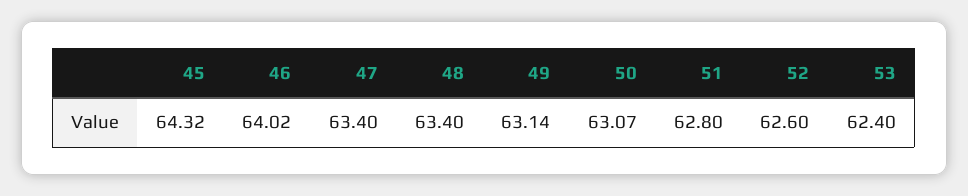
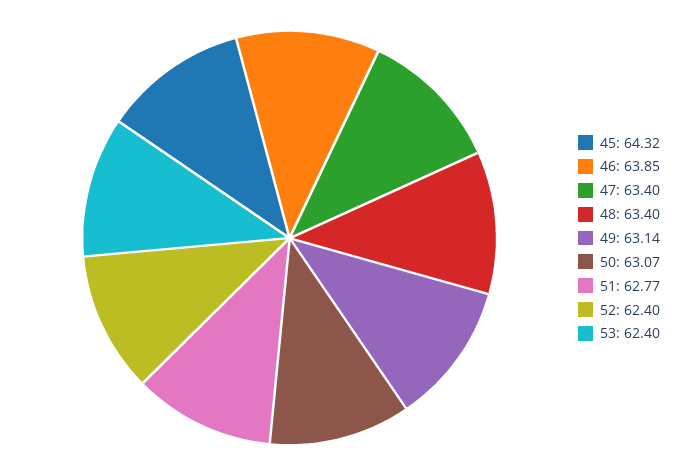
  {
    "45": 64.32,
-   "46": 64.02,
+   "46": 63.85,
    "47": 63.4,
    "48": 63.4,
    "49": 63.14,
    "50": 63.07,
-   "51": 62.8,
+   "51": 62.77,
-   "52": 62.6,
+   "52": 62.4,
    "53": 62.4
  }

